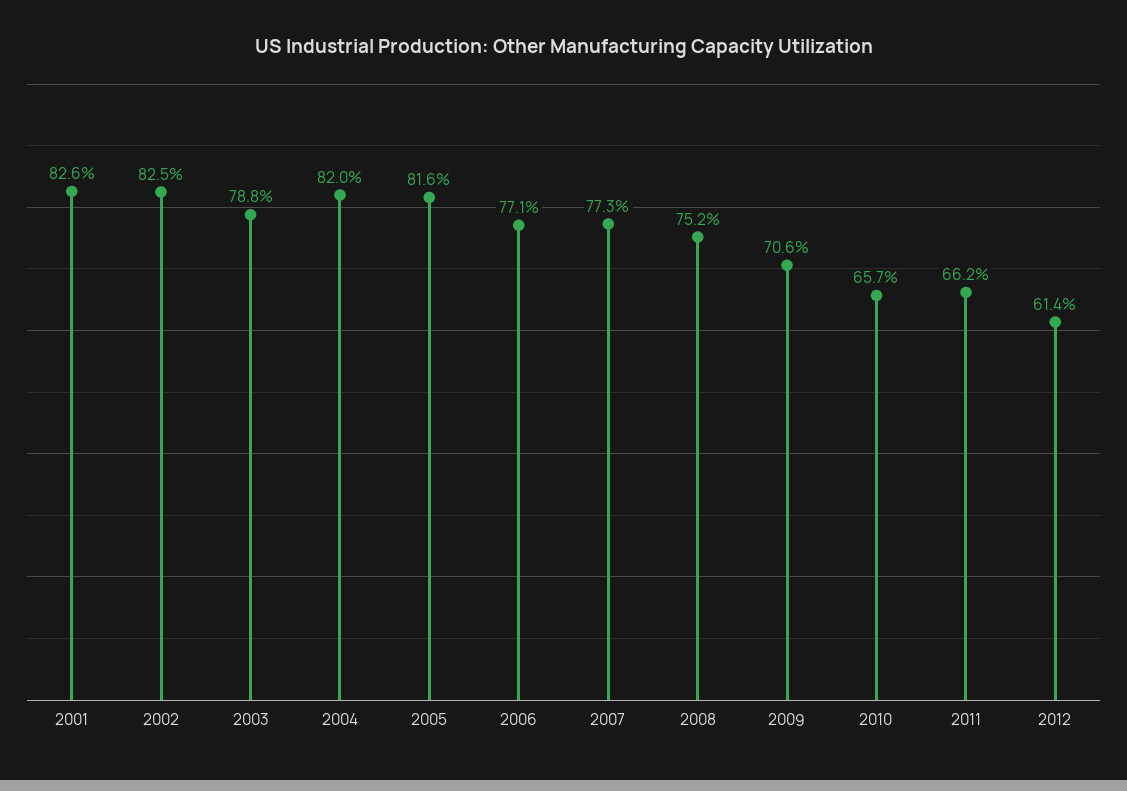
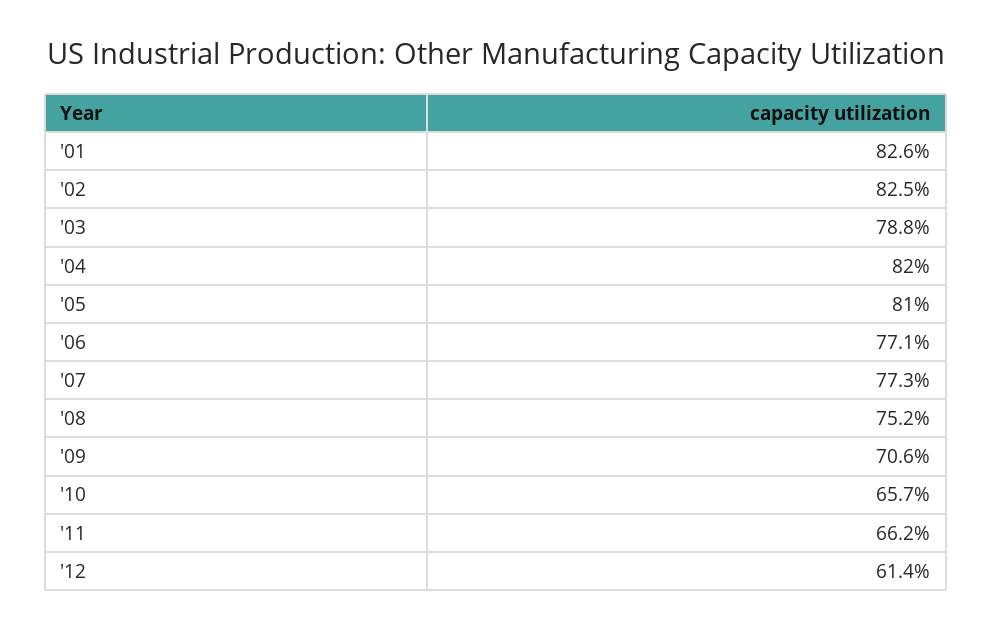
  {
    "2001": 82.6,
    "2002": 82.5,
    "2003": 78.8,
    "2004": 82,
-   "2005": 81.6,
+   "2005": 81,
    "2006": 77.1,
    "2007": 77.3,
    "2008": 75.2,
    "2009": 70.6,
    "2010": 65.7,
    "2011": 66.2,
    "2012": 61.4
  }

